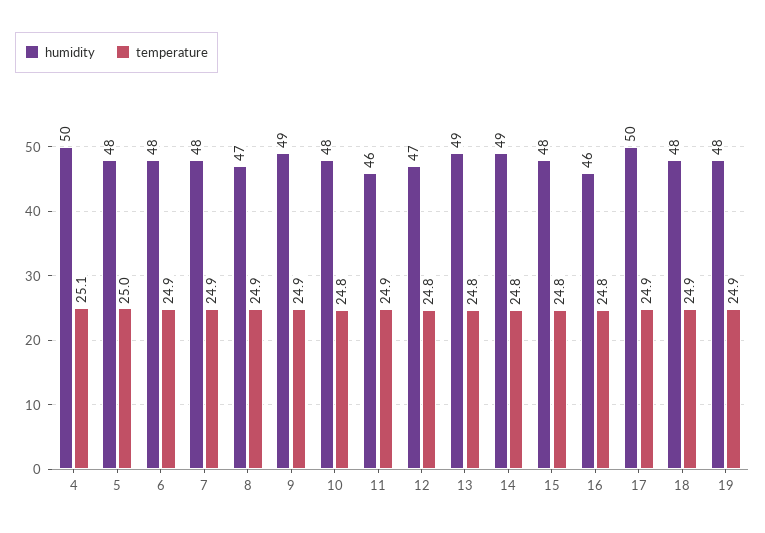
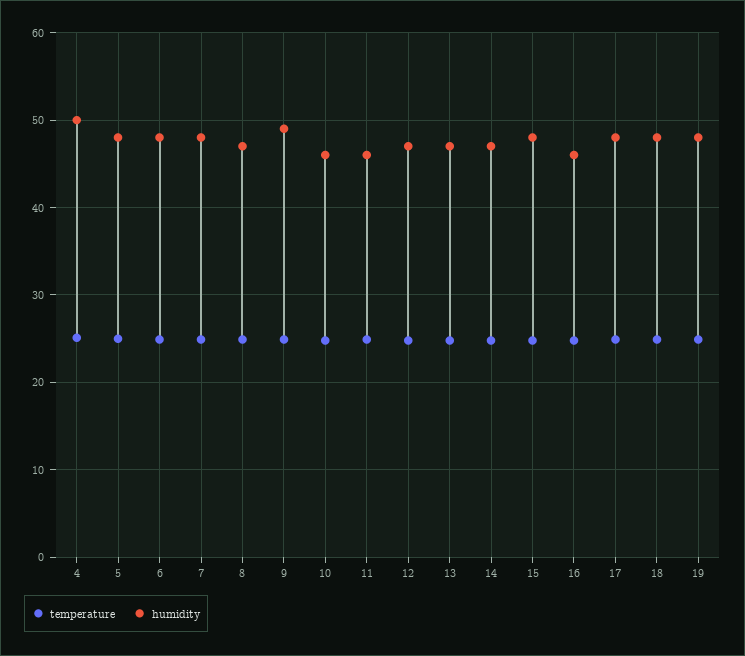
  {
    "humidity": {
      "4": 50,
      "5": 48,
      "6": 48,
      "7": 48,
      "8": 47,
      "9": 49,
-     "10": 48,
+     "10": 46,
      "11": 46,
      "12": 47,
-     "13": 49,
+     "13": 47,
-     "14": 49,
+     "14": 47,
      "15": 48,
      "16": 46,
-     "17": 50,
+     "17": 48,
      "18": 48,
      "19": 48
    },
    "temperature": {
      "4": 25.1,
      "5": 25,
      "6": 24.9,
      "7": 24.9,
      "8": 24.9,
      "9": 24.9,
      "10": 24.8,
      "11": 24.9,
      "12": 24.8,
      "13": 24.8,
      "14": 24.8,
      "15": 24.8,
      "16": 24.8,
      "17": 24.9,
      "18": 24.9,
      "19": 24.9
    }
  }

